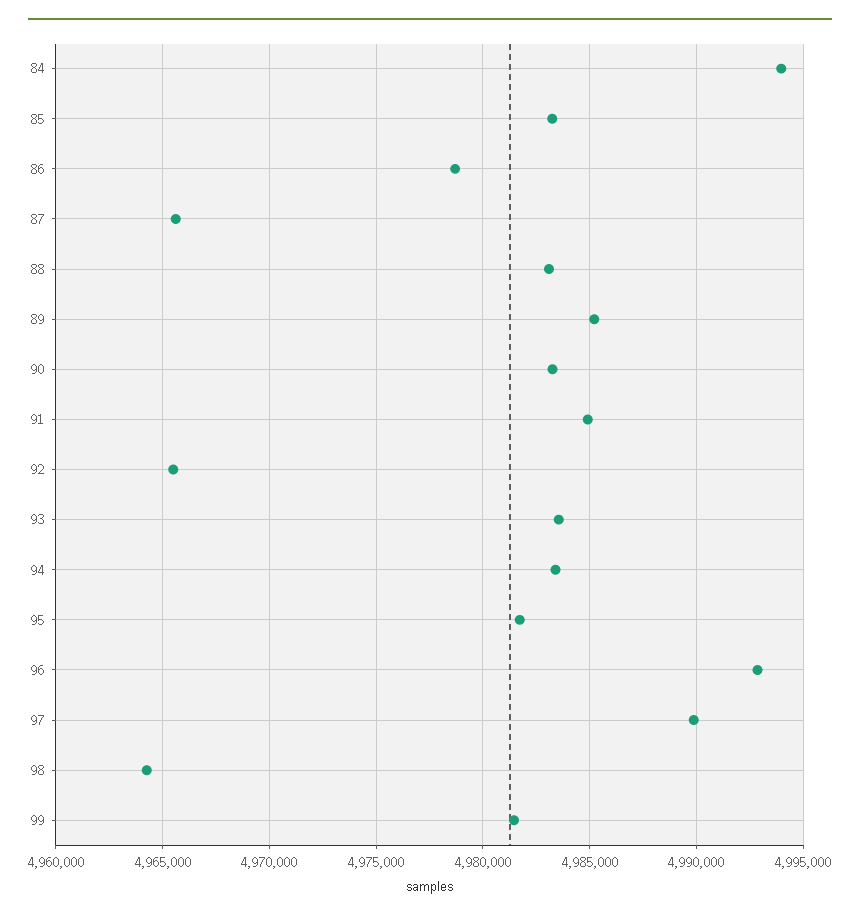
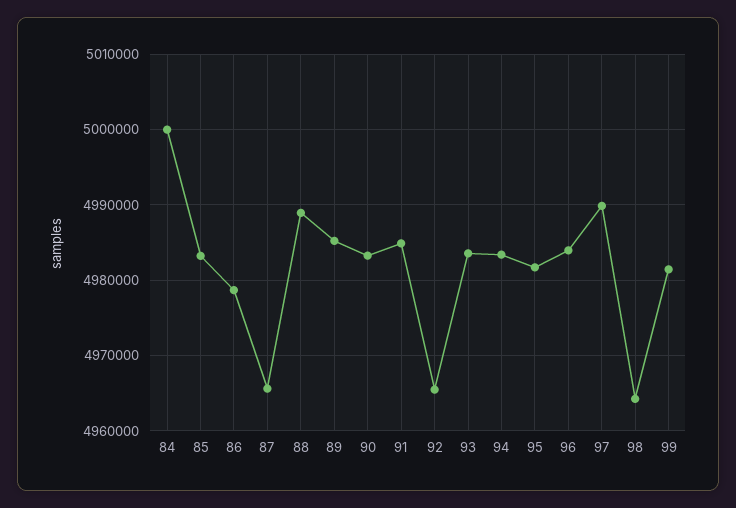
  {
-   "84": 4994000,
+   "84": 5000000,
    "85": 4983000,
    "86": 4978500,
    "87": 4965500,
-   "88": 4983000,
+   "88": 4989000,
    "89": 4985000,
    "90": 4983500,
    "91": 4985000,
    "92": 4965500,
    "93": 4983500,
    "94": 4983500,
    "95": 4981500,
-   "96": 4993000,
+   "96": 4984000,
    "97": 4990000,
    "98": 4964500,
    "99": 4981500
  }

